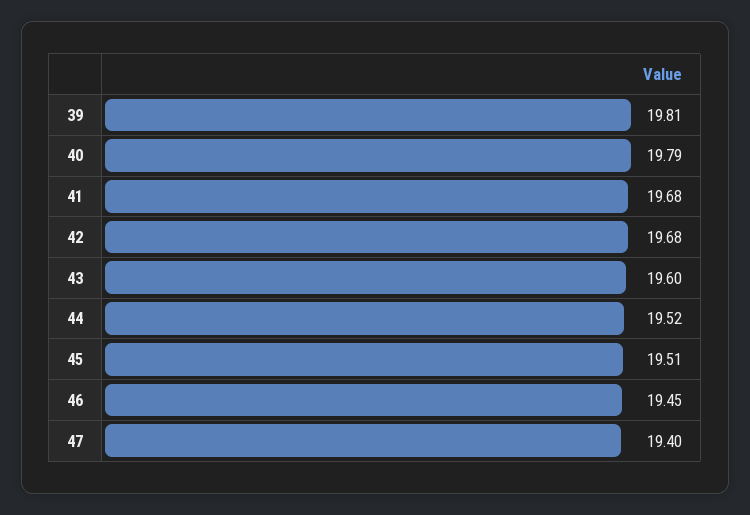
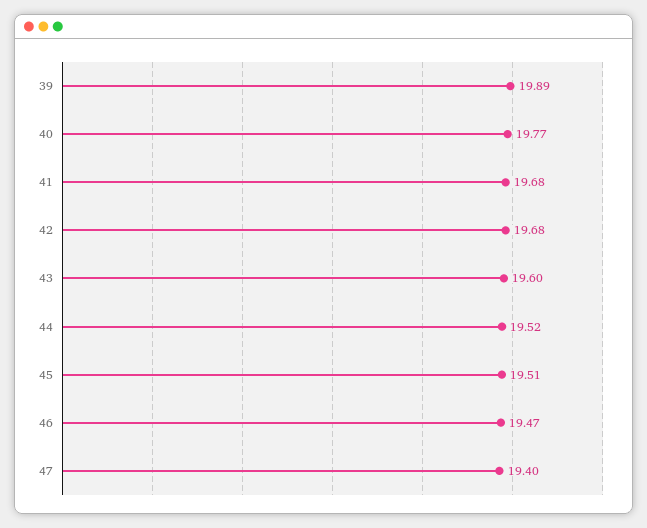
  {
-   "39": 19.81,
+   "39": 19.89,
-   "40": 19.79,
+   "40": 19.77,
    "41": 19.68,
    "42": 19.68,
    "43": 19.6,
    "44": 19.52,
    "45": 19.51,
-   "46": 19.45,
+   "46": 19.47,
    "47": 19.4
  }

